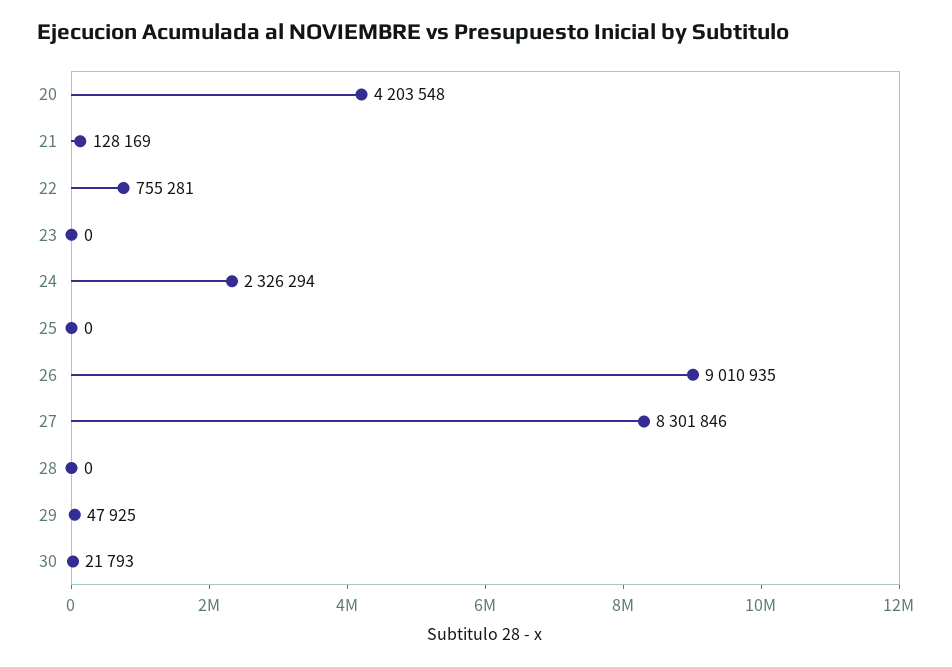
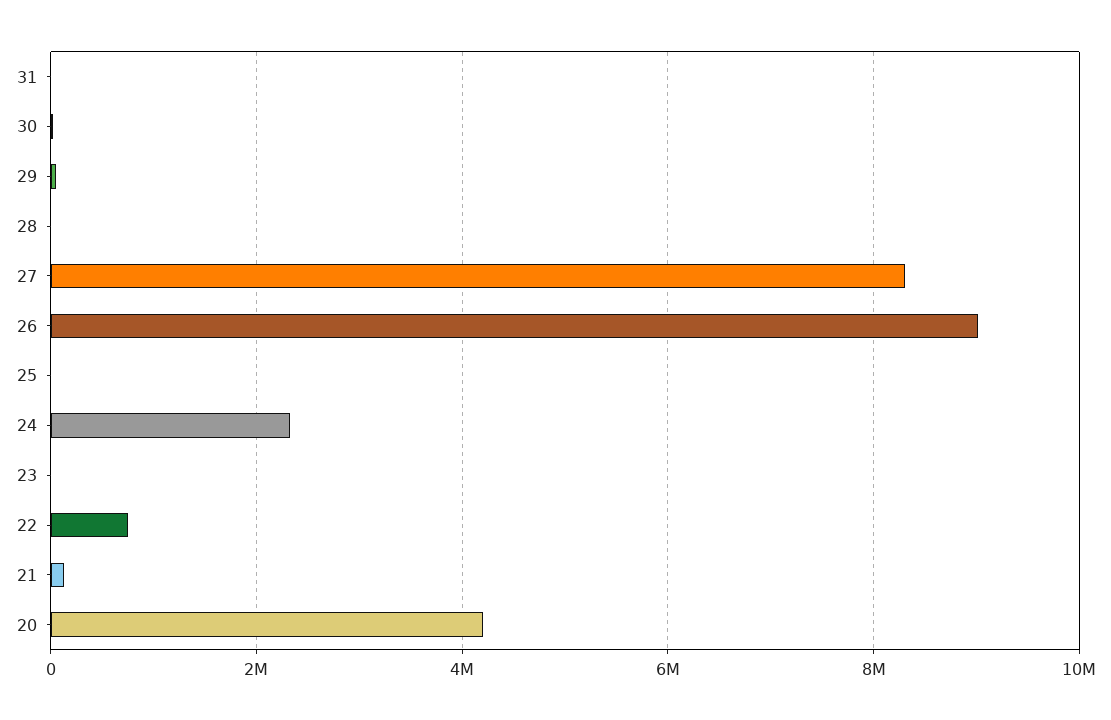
  {
    "20": 4203548,
    "21": 128169,
    "22": 755281,
    "23": 0,
    "24": 2326294,
    "25": 0,
    "26": 9010935,
    "27": 8301846,
    "28": 0,
    "29": 47925,
-   "30": 21793
+   "30": 21793,
+   "31": 0
  }

